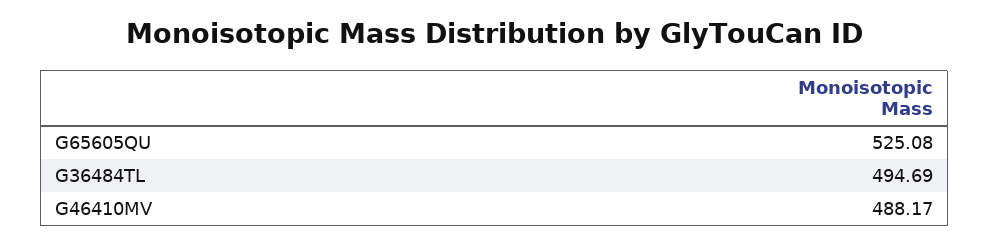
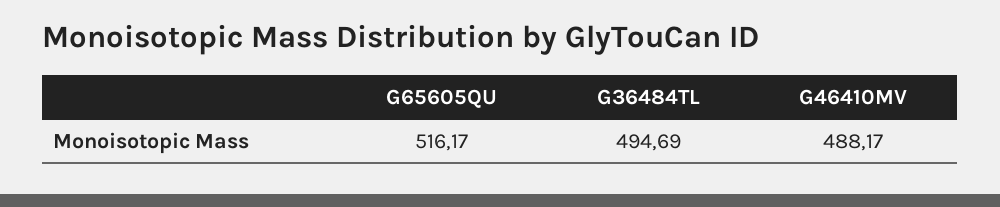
  {
-   "G65605QU": 525.08,
+   "G65605QU": 516.17,
    "G36484TL": 494.69,
    "G46410MV": 488.17
  }

